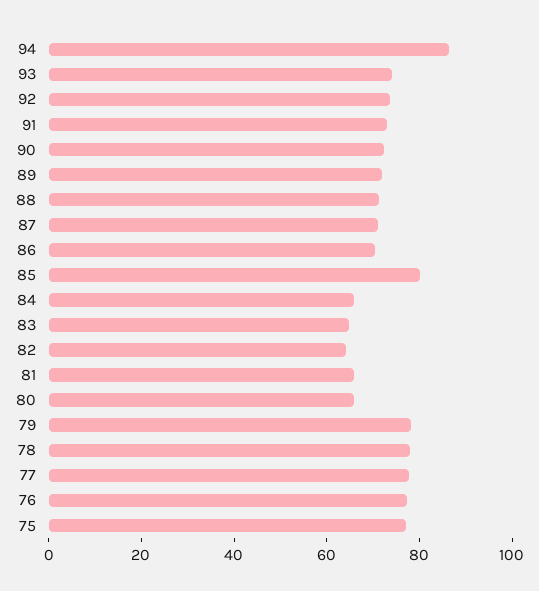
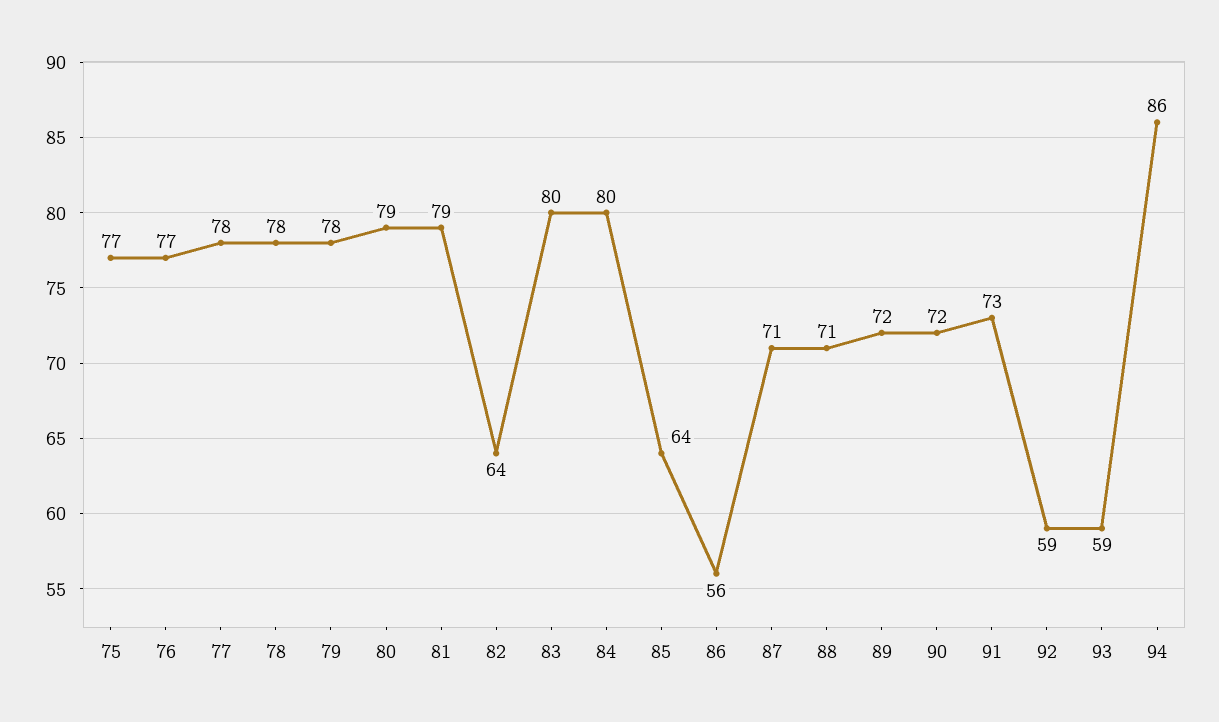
  {
    "94": 86,
-   "93": 75,
+   "93": 59,
-   "92": 75,
+   "92": 59,
    "91": 73,
    "90": 72,
    "89": 72,
    "88": 71,
    "87": 71,
-   "86": 70,
+   "86": 56,
-   "85": 80,
+   "85": 64,
-   "84": 65,
+   "84": 80,
-   "83": 65,
+   "83": 80,
    "82": 64,
-   "81": 65,
+   "81": 79,
-   "80": 65,
+   "80": 79,
    "79": 78,
    "78": 78,
    "77": 78,
    "76": 77,
    "75": 77
  }

